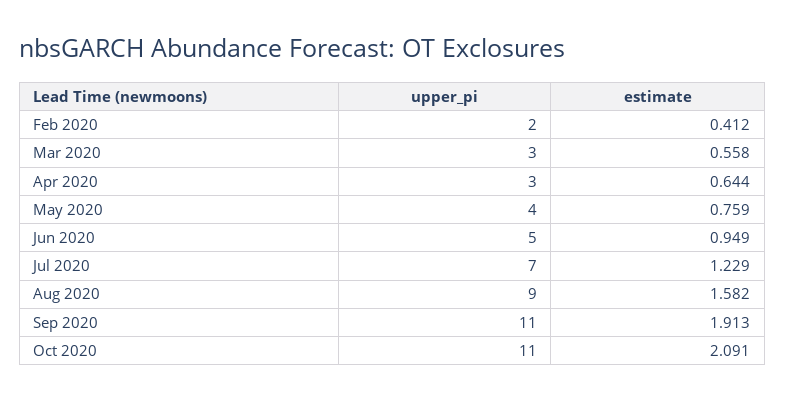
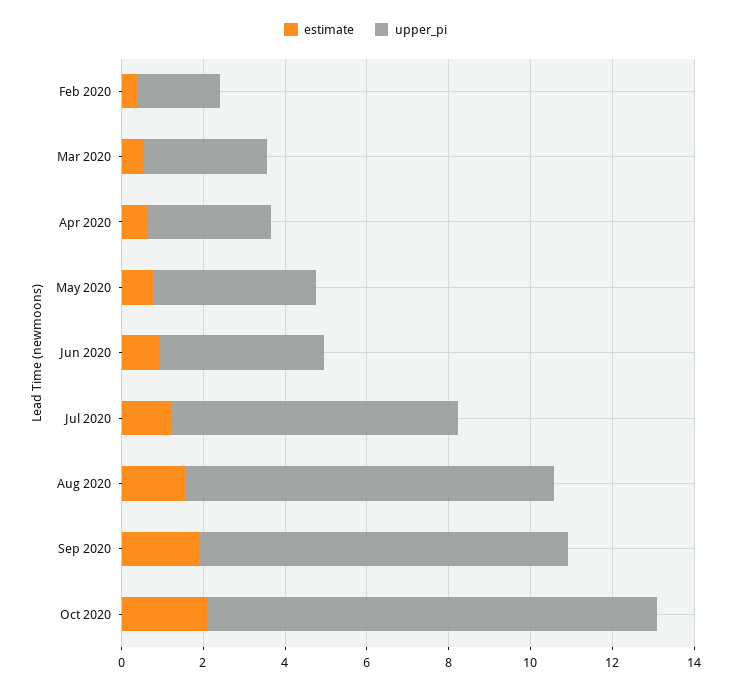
  {
    "upper_pi": {
      "Feb 2020": 2,
      "Mar 2020": 3,
      "Apr 2020": 3,
      "May 2020": 4,
-     "Jun 2020": 5,
+     "Jun 2020": 4,
      "Jul 2020": 7,
      "Aug 2020": 9,
-     "Sep 2020": 11,
+     "Sep 2020": 9,
      "Oct 2020": 11
    },
    "estimate": {
      "Feb 2020": 0.412,
      "Mar 2020": 0.558,
      "Apr 2020": 0.644,
      "May 2020": 0.759,
      "Jun 2020": 0.949,
      "Jul 2020": 1.229,
      "Aug 2020": 1.582,
      "Sep 2020": 1.913,
      "Oct 2020": 2.091
    }
  }

